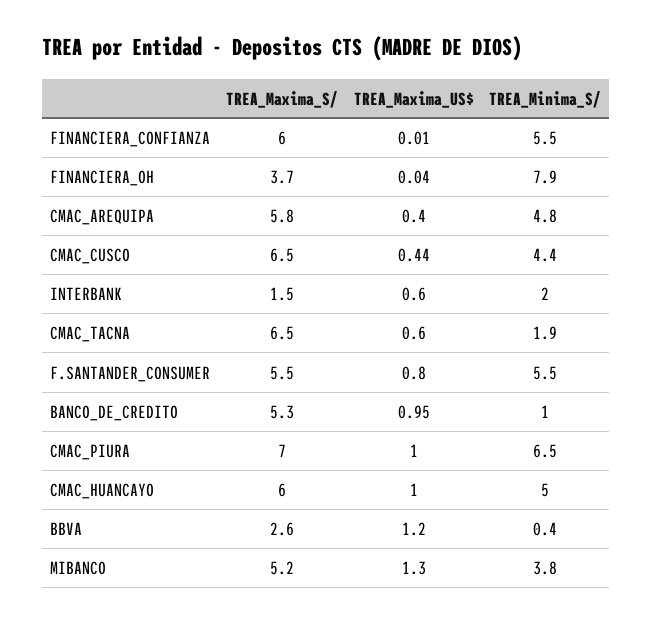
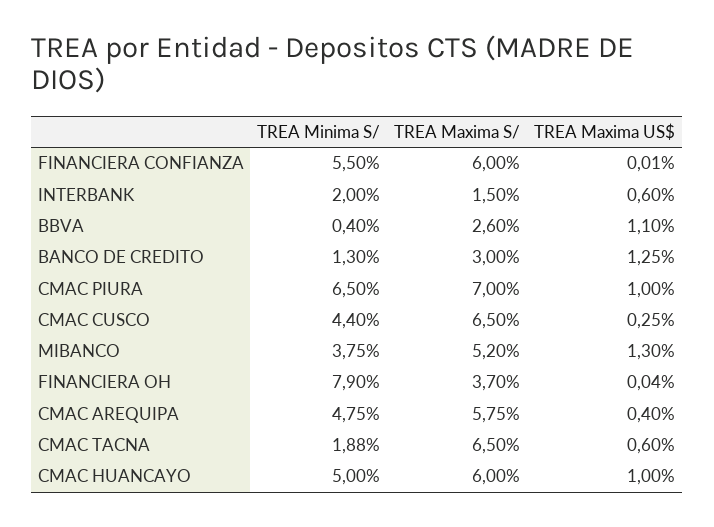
  {
    "TREA_Maxima_S/": {
      "FINANCIERA_CONFIANZA": 6,
      "FINANCIERA_OH": 3.7,
      "CMAC_AREQUIPA": 5.75,
      "CMAC_CUSCO": 6.5,
      "INTERBANK": 1.5,
      "CMAC_TACNA": 6.5,
-     "F.SANTANDER_CONSUMER": 5.5,
-     "BANCO_DE_CREDITO": 5.3,
+     "BANCO_DE_CREDITO": 3,
      "CMAC_PIURA": 7,
      "CMAC_HUANCAYO": 6,
      "BBVA": 2.6,
      "MIBANCO": 5.2
    },
    "TREA_Maxima_US$": {
      "FINANCIERA_CONFIANZA": 0.01,
      "FINANCIERA_OH": 0.04,
      "CMAC_AREQUIPA": 0.4,
-     "CMAC_CUSCO": 0.44,
+     "CMAC_CUSCO": 0.25,
      "INTERBANK": 0.6,
      "CMAC_TACNA": 0.6,
-     "F.SANTANDER_CONSUMER": 0.8,
-     "BANCO_DE_CREDITO": 0.95,
+     "BANCO_DE_CREDITO": 1.25,
      "CMAC_PIURA": 1,
      "CMAC_HUANCAYO": 1,
-     "BBVA": 1.2,
+     "BBVA": 1.1,
      "MIBANCO": 1.3
    },
    "TREA_Minima_S/": {
      "FINANCIERA_CONFIANZA": 5.5,
      "FINANCIERA_OH": 7.9,
      "CMAC_AREQUIPA": 4.75,
      "CMAC_CUSCO": 4.4,
      "INTERBANK": 2,
      "CMAC_TACNA": 1.88,
-     "F.SANTANDER_CONSUMER": 5.5,
-     "BANCO_DE_CREDITO": 1,
+     "BANCO_DE_CREDITO": 1.3,
      "CMAC_PIURA": 6.5,
      "CMAC_HUANCAYO": 5,
      "BBVA": 0.4,
      "MIBANCO": 3.75
    }
  }

